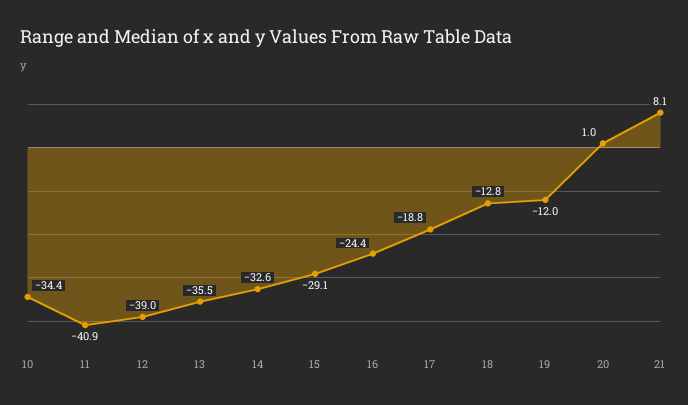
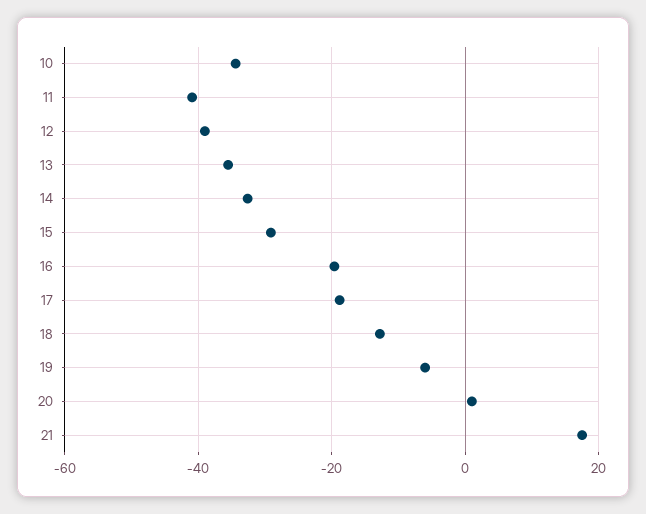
  {
    "10": -34.4,
    "11": -40.9,
    "12": -39,
    "13": -35.5,
    "14": -32.6,
    "15": -29.1,
-   "16": -24.4,
+   "16": -20,
    "17": -18.8,
    "18": -12.8,
-   "19": -12,
+   "19": -6,
    "20": 1,
-   "21": 8.1
+   "21": 18
  }

